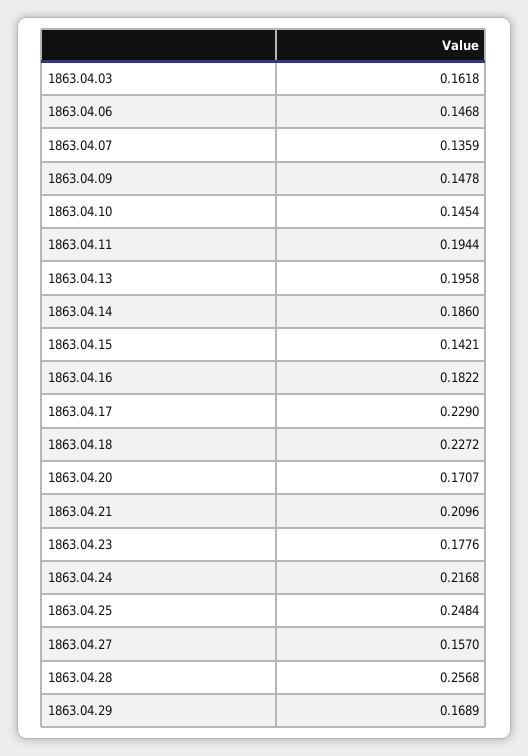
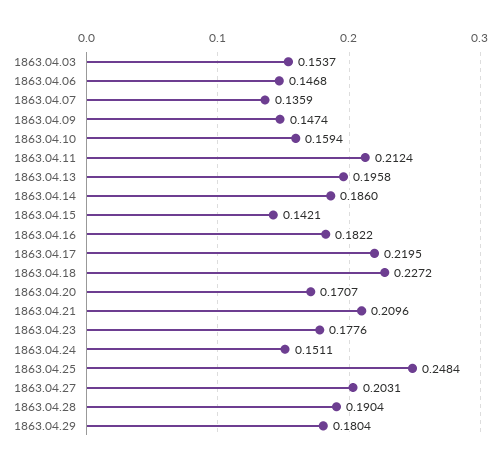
  {
-   "1863.04.03": 0.1618,
+   "1863.04.03": 0.1537,
    "1863.04.06": 0.1468,
    "1863.04.07": 0.1359,
-   "1863.04.09": 0.1478,
+   "1863.04.09": 0.1474,
-   "1863.04.10": 0.1454,
+   "1863.04.10": 0.1594,
-   "1863.04.11": 0.1944,
+   "1863.04.11": 0.2124,
    "1863.04.13": 0.1958,
    "1863.04.14": 0.186,
    "1863.04.15": 0.1421,
    "1863.04.16": 0.1822,
-   "1863.04.17": 0.229,
+   "1863.04.17": 0.2195,
    "1863.04.18": 0.2272,
    "1863.04.20": 0.1707,
    "1863.04.21": 0.2096,
    "1863.04.23": 0.1776,
-   "1863.04.24": 0.2168,
+   "1863.04.24": 0.1511,
    "1863.04.25": 0.2484,
-   "1863.04.27": 0.157,
+   "1863.04.27": 0.2031,
-   "1863.04.28": 0.2568,
+   "1863.04.28": 0.1904,
-   "1863.04.29": 0.1689
+   "1863.04.29": 0.1804
  }

